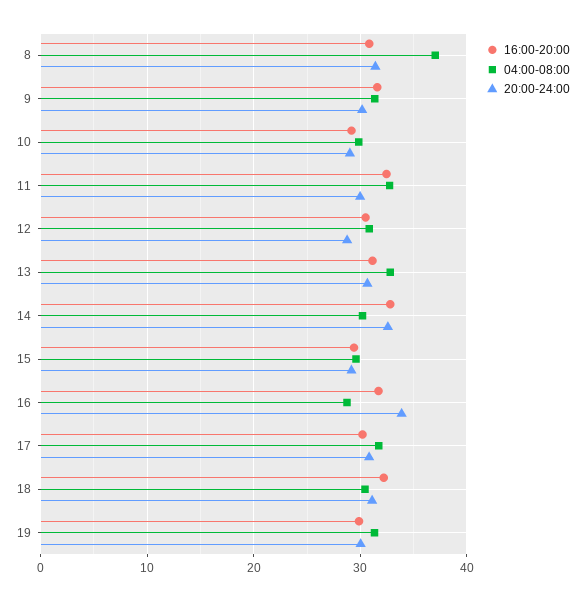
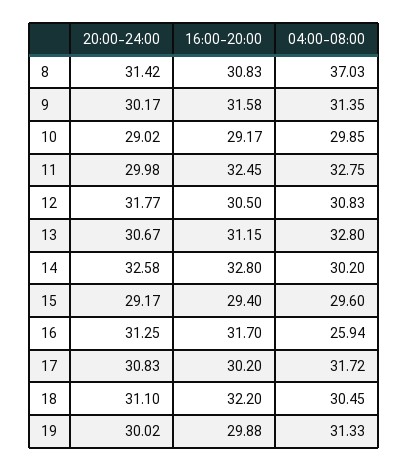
  {
    "16:00-20:00": {
      "8": 30.83,
      "9": 31.58,
      "10": 29.17,
      "11": 32.45,
      "12": 30.5,
      "13": 31.15,
      "14": 32.8,
      "15": 29.4,
      "16": 31.7,
      "17": 30.2,
      "18": 32.2,
      "19": 29.88
    },
    "04:00-08:00": {
      "8": 37.03,
      "9": 31.35,
      "10": 29.85,
      "11": 32.75,
      "12": 30.83,
      "13": 32.8,
      "14": 30.2,
      "15": 29.6,
-     "16": 29,
+     "16": 25.94,
      "17": 31.72,
      "18": 30.45,
      "19": 31.33
    },
    "20:00-24:00": {
      "8": 31.42,
      "9": 30.17,
      "10": 29.02,
      "11": 29.98,
-     "12": 29,
+     "12": 31.77,
      "13": 30.67,
      "14": 32.58,
      "15": 29.17,
-     "16": 34,
+     "16": 31.25,
      "17": 30.83,
      "18": 31.1,
      "19": 30.02
    }
  }

